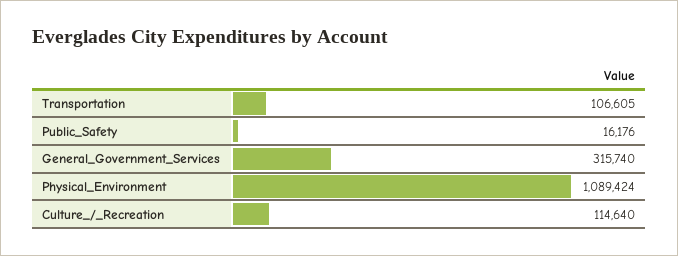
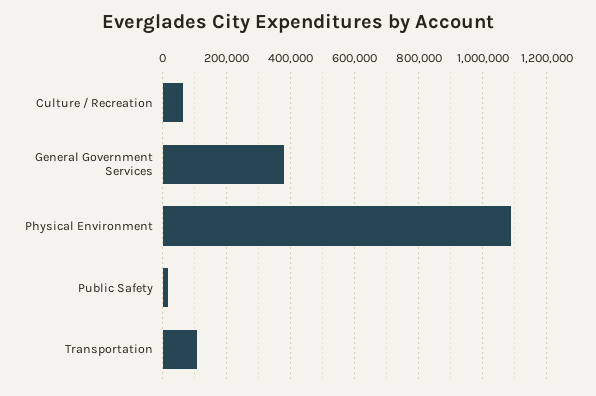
  {
    "Transportation": 106605,
    "Public_Safety": 16176,
-   "General_Government_Services": 315740,
+   "General_Government_Services": 380000,
    "Physical_Environment": 1089424,
-   "Culture_/_Recreation": 114640
+   "Culture_/_Recreation": 60000
  }

